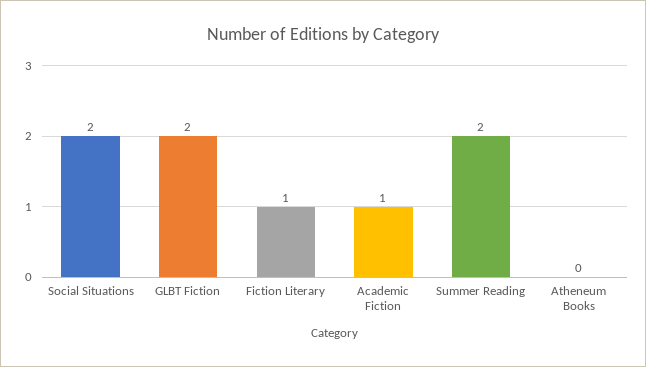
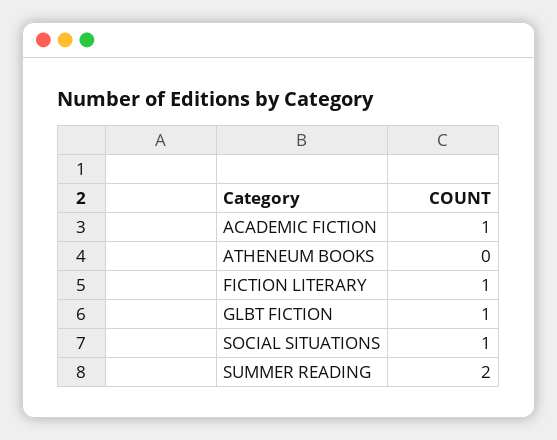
  {
-   "Social Situations": 2,
+   "Social Situations": 1,
-   "GLBT Fiction": 2,
+   "GLBT Fiction": 1,
    "Fiction Literary": 1,
    "Academic Fiction": 1,
    "Summer Reading": 2,
    "Atheneum Books": 0
  }

